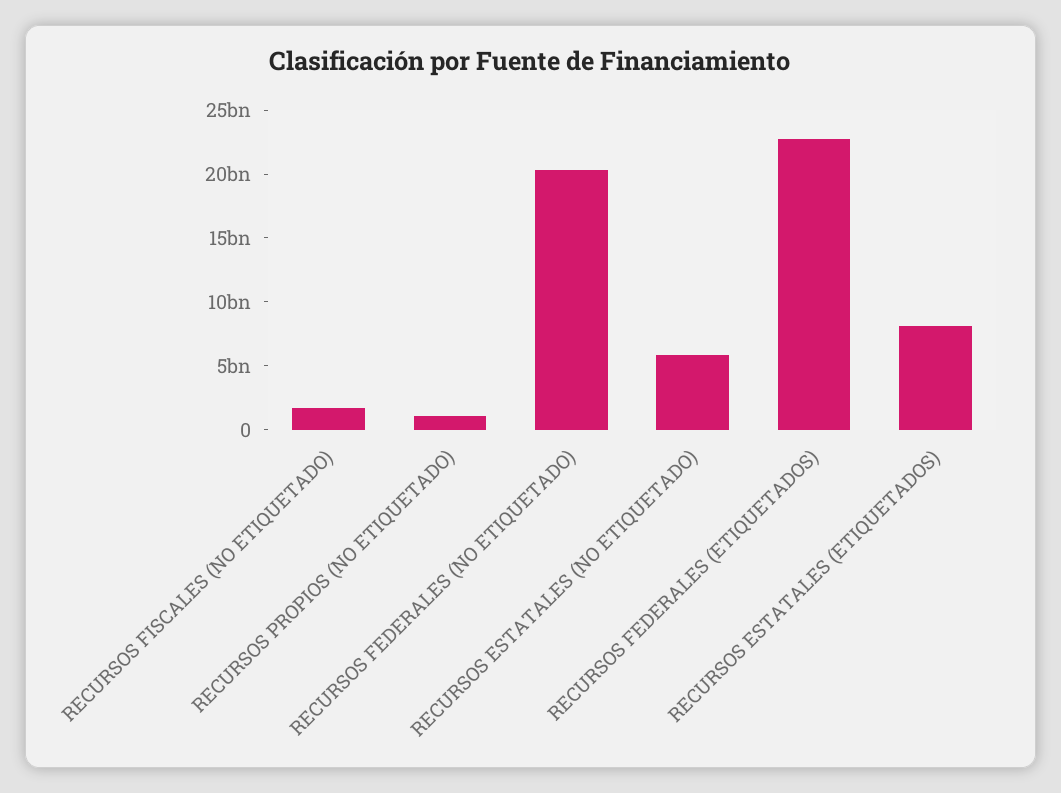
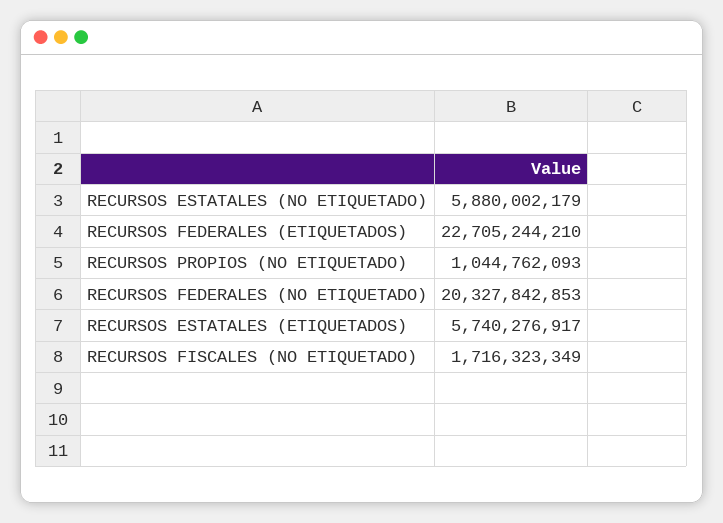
  {
    "RECURSOS FISCALES (NO ETIQUETADO)": 1716323349,
    "RECURSOS PROPIOS (NO ETIQUETADO)": 1044762093,
    "RECURSOS FEDERALES (NO ETIQUETADO)": 20327842853,
    "RECURSOS ESTATALES (NO ETIQUETADO)": 5880002179,
    "RECURSOS FEDERALES (ETIQUETADOS)": 22705244210,
-   "RECURSOS ESTATALES (ETIQUETADOS)": 8000000000
+   "RECURSOS ESTATALES (ETIQUETADOS)": 5740276917
  }

